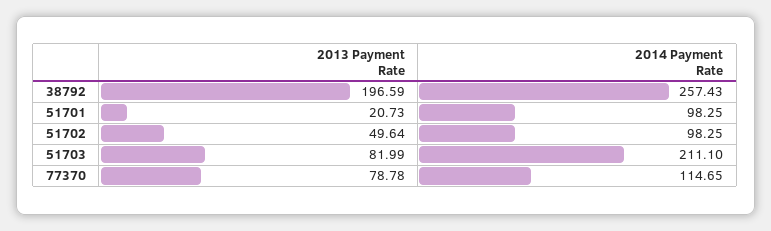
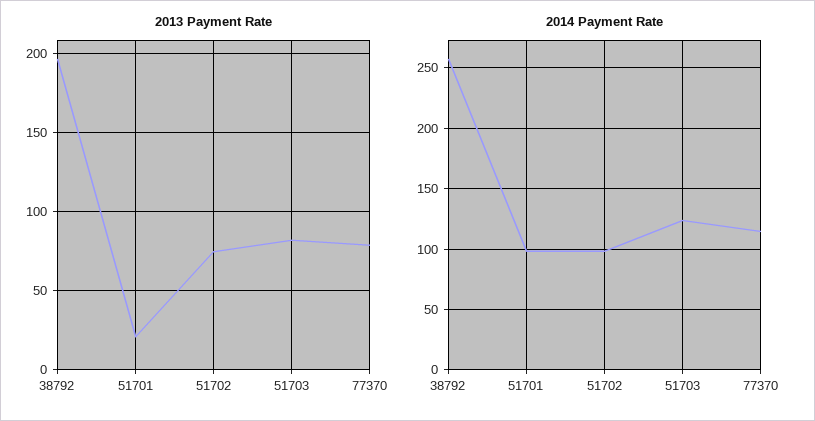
  {
    "2013 Payment Rate": {
      "38792": 196.59,
      "51701": 20.73,
-     "51702": 49.64,
+     "51702": 75,
      "51703": 81.99,
      "77370": 78.78
    },
    "2014 Payment Rate": {
      "38792": 257.43,
      "51701": 98.25,
      "51702": 98.25,
-     "51703": 211.1,
+     "51703": 125,
      "77370": 114.65
    }
  }

